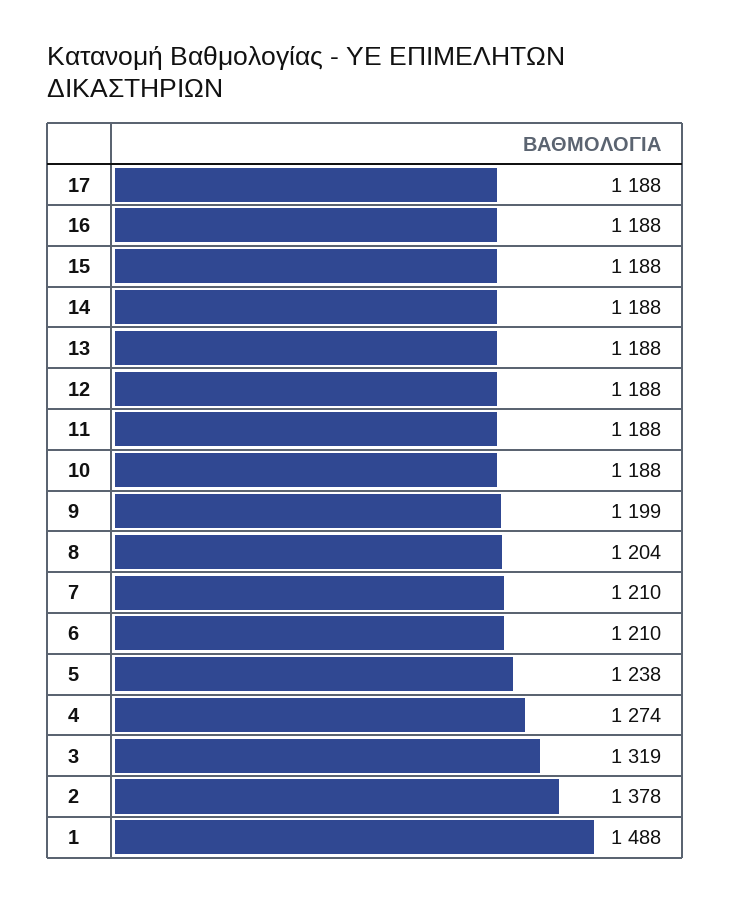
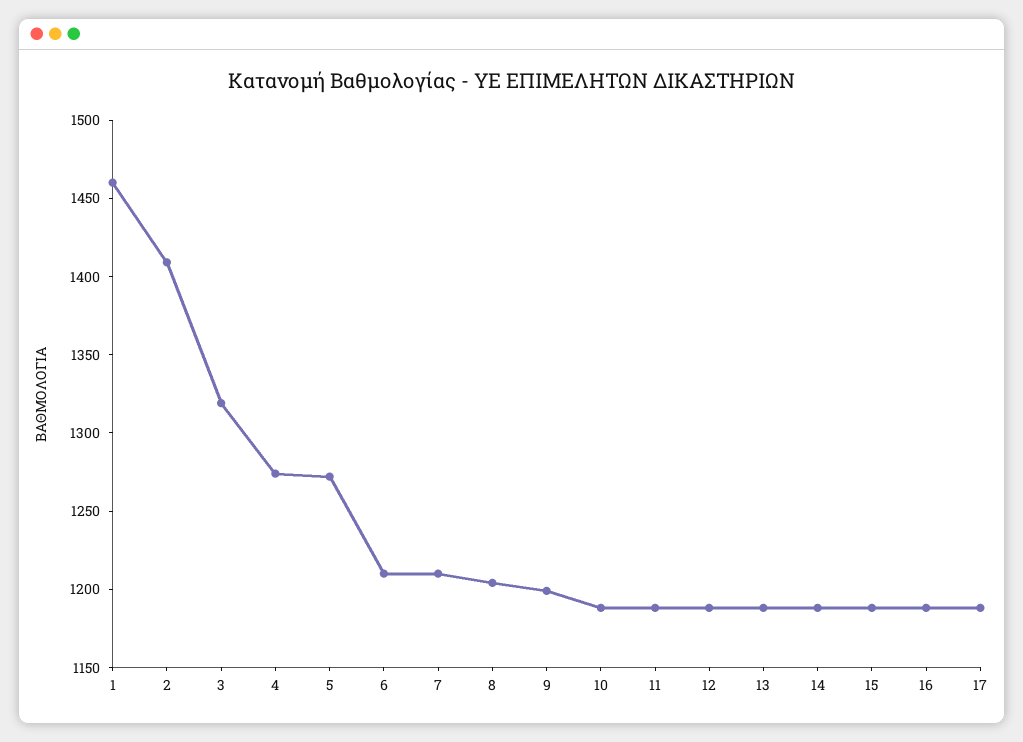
  {
    "17": 1188,
    "16": 1188,
    "15": 1188,
    "14": 1188,
    "13": 1188,
    "12": 1188,
    "11": 1188,
    "10": 1188,
    "9": 1199,
    "8": 1204,
    "7": 1210,
    "6": 1210,
-   "5": 1238,
+   "5": 1270,
    "4": 1274,
    "3": 1319,
-   "2": 1378,
+   "2": 1410,
-   "1": 1488
+   "1": 1460
  }

